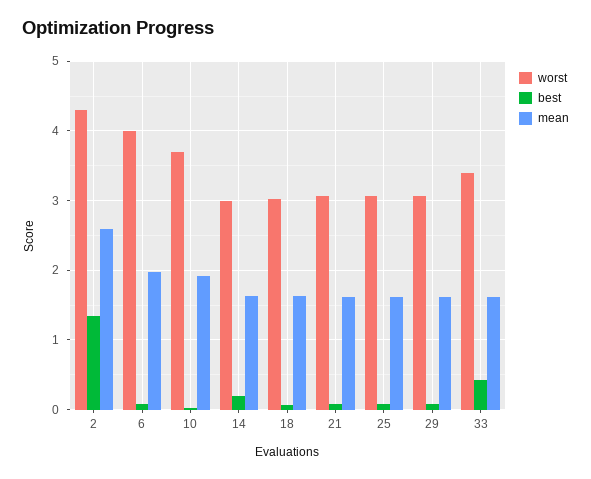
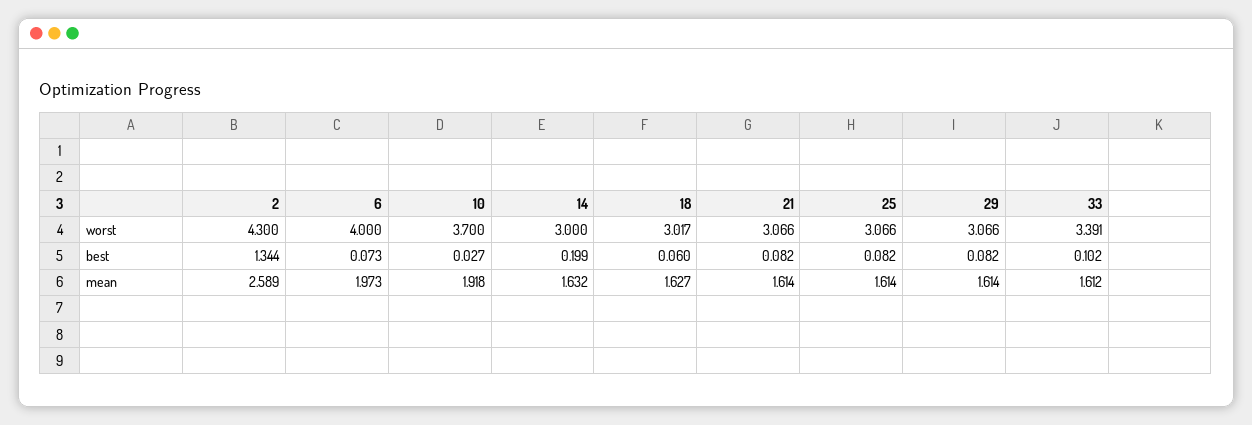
  {
    "worst": {
      "2": 4.3,
      "6": 4,
      "10": 3.7,
      "14": 3,
      "18": 3.017,
      "21": 3.066,
      "25": 3.066,
      "29": 3.066,
      "33": 3.391
    },
    "best": {
      "2": 1.344,
      "6": 0.073,
      "10": 0.027,
      "14": 0.199,
      "18": 0.06,
      "21": 0.082,
      "25": 0.082,
      "29": 0.082,
-     "33": 0.4
+     "33": 0.102
    },
    "mean": {
      "2": 2.589,
      "6": 1.973,
      "10": 1.918,
      "14": 1.632,
      "18": 1.627,
      "21": 1.614,
      "25": 1.614,
      "29": 1.614,
      "33": 1.612
    }
  }

